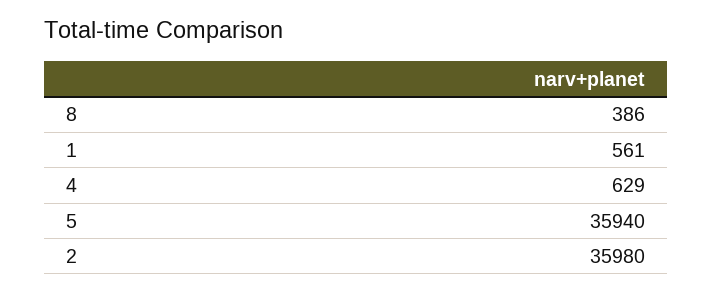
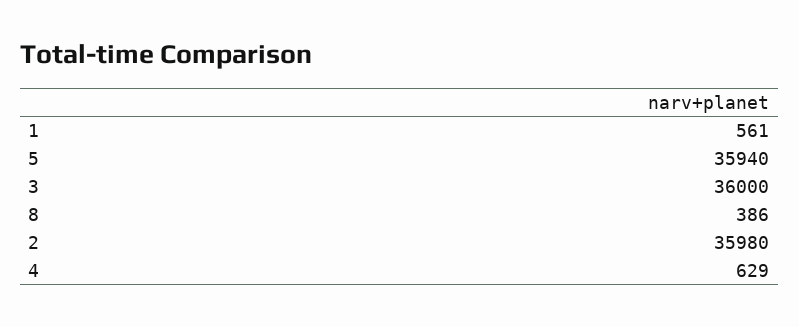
  {
    "8": 386,
    "1": 561,
    "4": 629,
    "5": 35940,
-   "2": 35980
+   "2": 35980,
+   "3": 36000
  }

